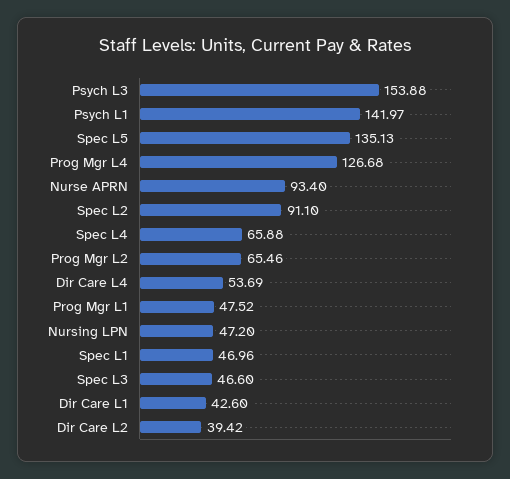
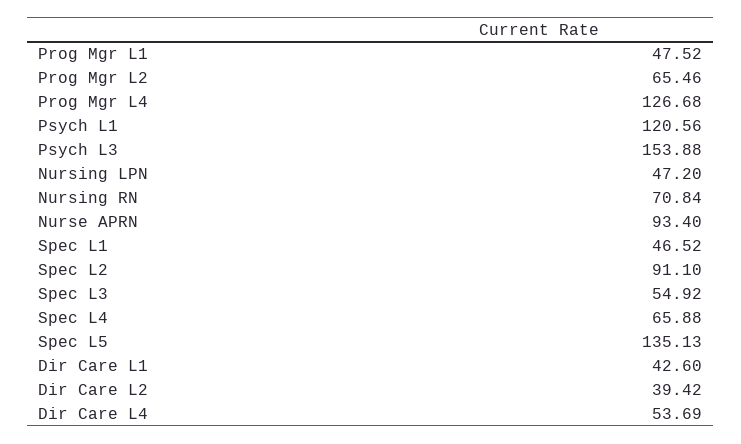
  {
    "Psych L3": 153.88,
-   "Psych L1": 141.97,
+   "Psych L1": 120.56,
    "Spec L5": 135.13,
    "Prog Mgr L4": 126.68,
    "Nurse APRN": 93.4,
    "Spec L2": 91.1,
    "Spec L4": 65.88,
    "Prog Mgr L2": 65.46,
    "Dir Care L4": 53.69,
    "Prog Mgr L1": 47.52,
    "Nursing LPN": 47.2,
-   "Spec L1": 46.96,
+   "Spec L1": 46.52,
-   "Spec L3": 46.6,
+   "Spec L3": 54.92,
    "Dir Care L1": 42.6,
-   "Dir Care L2": 39.42
+   "Dir Care L2": 39.42,
+   "Nursing RN": 70.84
  }

